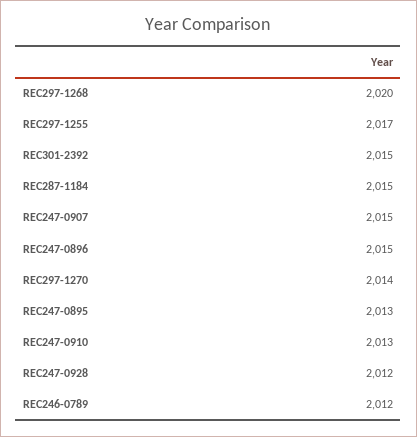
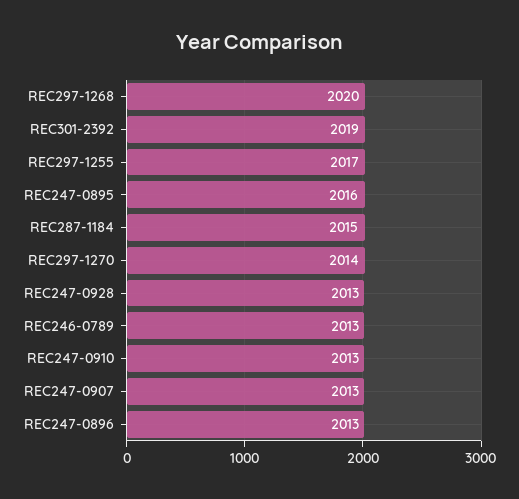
  {
    "REC297-1268": 2020,
    "REC297-1255": 2017,
-   "REC301-2392": 2015,
+   "REC301-2392": 2019,
    "REC287-1184": 2015,
-   "REC247-0907": 2015,
+   "REC247-0907": 2013,
-   "REC247-0896": 2015,
+   "REC247-0896": 2013,
    "REC297-1270": 2014,
-   "REC247-0895": 2013,
+   "REC247-0895": 2016,
    "REC247-0910": 2013,
-   "REC247-0928": 2012,
+   "REC247-0928": 2013,
-   "REC246-0789": 2012
+   "REC246-0789": 2013
  }

